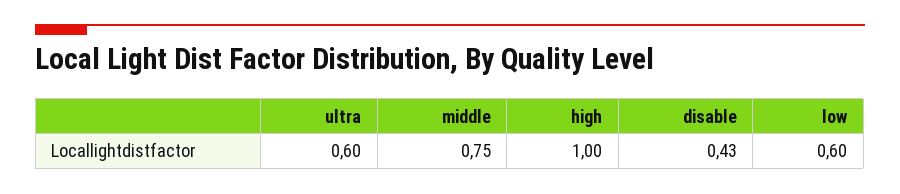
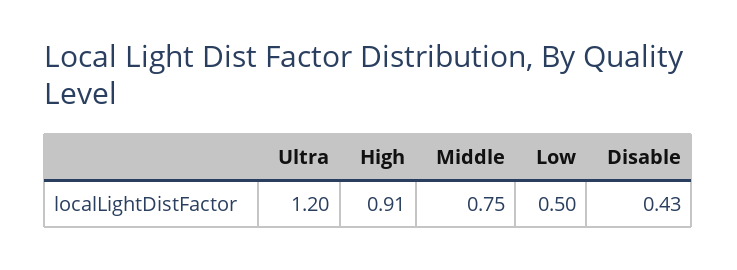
  {
-   "ultra": 0.6,
+   "ultra": 1.2,
    "middle": 0.75,
-   "high": 1,
+   "high": 0.91,
    "disable": 0.43,
-   "low": 0.6
+   "low": 0.5
  }

